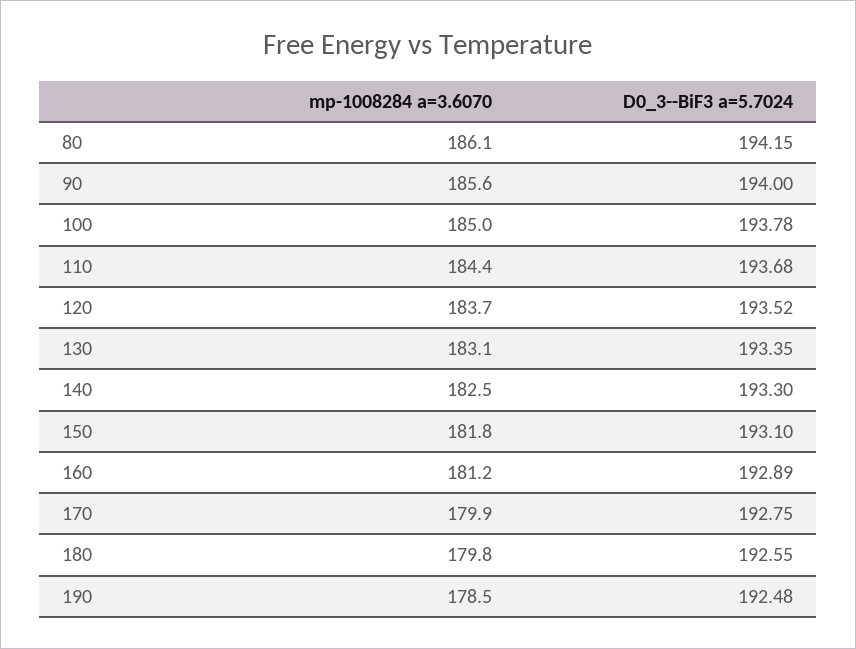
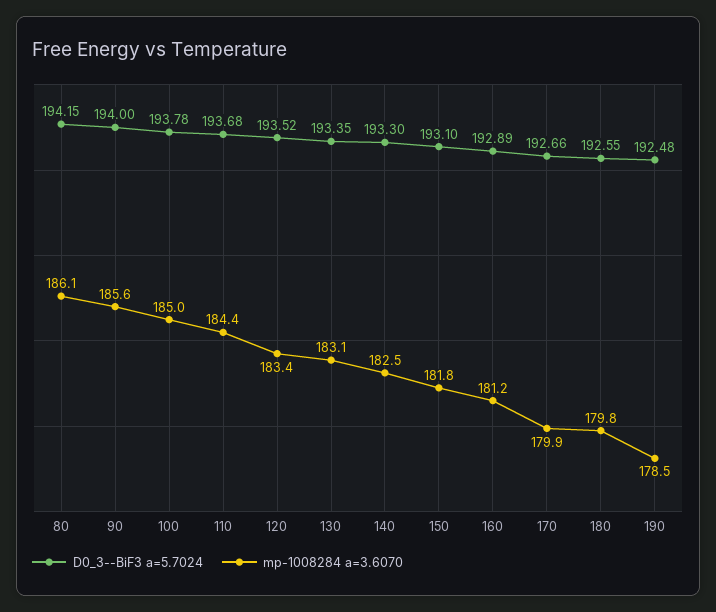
  {
    "mp-1008284 a=3.6070": {
      "80": 186.1,
      "90": 185.6,
      "100": 185,
      "110": 184.4,
-     "120": 183.7,
+     "120": 183.4,
      "130": 183.1,
      "140": 182.5,
      "150": 181.8,
      "160": 181.2,
      "170": 179.9,
      "180": 179.8,
      "190": 178.5
    },
    "D0_3--BiF3 a=5.7024": {
      "80": 194.15,
      "90": 194,
      "100": 193.78,
      "110": 193.68,
      "120": 193.52,
      "130": 193.35,
      "140": 193.3,
      "150": 193.1,
      "160": 192.89,
-     "170": 192.75,
+     "170": 192.66,
      "180": 192.55,
      "190": 192.48
    }
  }

